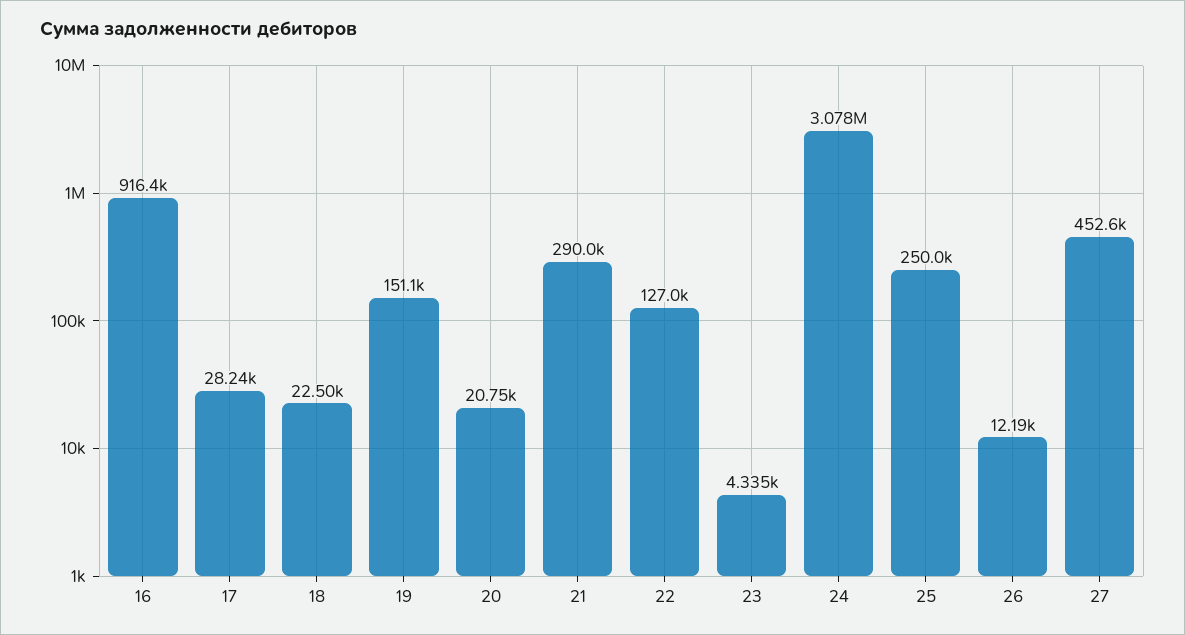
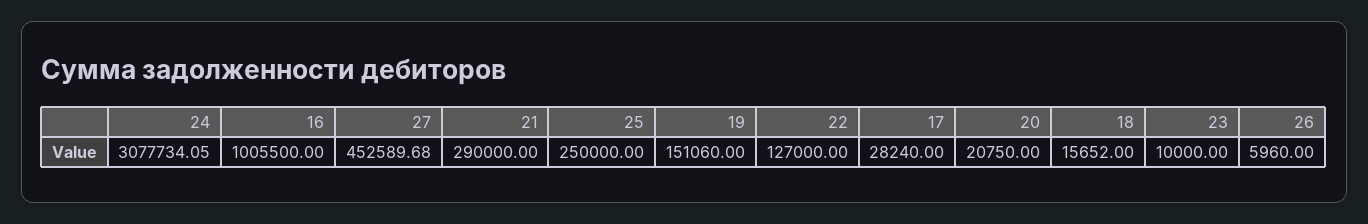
  {
-   "16": 916400,
+   "16": 1005500,
    "17": 28240,
-   "18": 22500,
+   "18": 15652,
    "19": 151060,
    "20": 20750,
    "21": 290000,
    "22": 127000,
-   "23": 4335,
+   "23": 10000,
    "24": 3077734.05,
    "25": 250000,
-   "26": 12190,
+   "26": 5960,
    "27": 452589.68
  }

